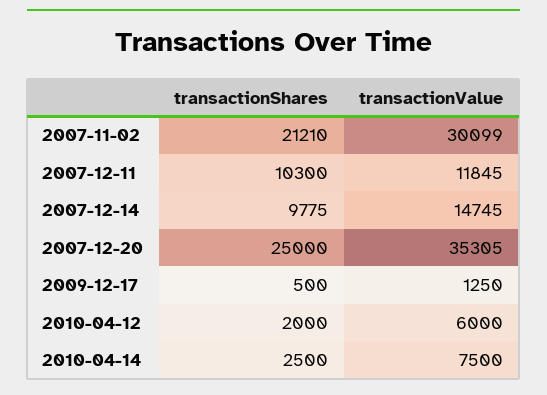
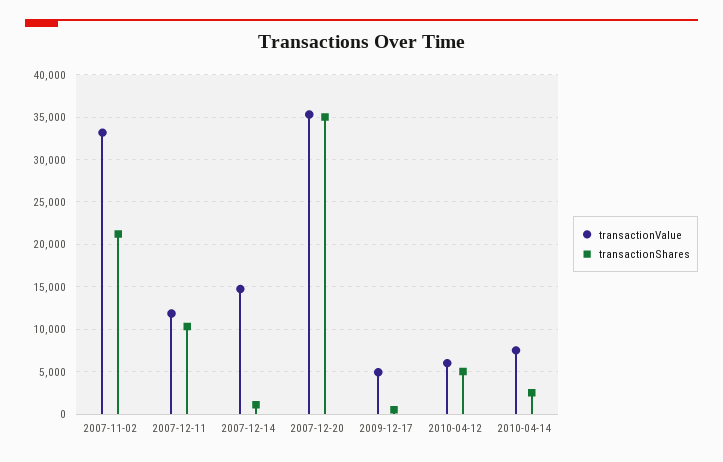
  {
    "transactionShares": {
      "2007-11-02": 21210,
      "2007-12-11": 10300,
-     "2007-12-14": 9775,
+     "2007-12-14": 1000,
-     "2007-12-20": 25000,
+     "2007-12-20": 35000,
      "2009-12-17": 500,
-     "2010-04-12": 2000,
+     "2010-04-12": 5000,
      "2010-04-14": 2500
    },
    "transactionValue": {
-     "2007-11-02": 30099,
+     "2007-11-02": 33000,
      "2007-12-11": 11845,
      "2007-12-14": 14745,
      "2007-12-20": 35305,
-     "2009-12-17": 1250,
+     "2009-12-17": 5000,
      "2010-04-12": 6000,
      "2010-04-14": 7500
    }
  }

